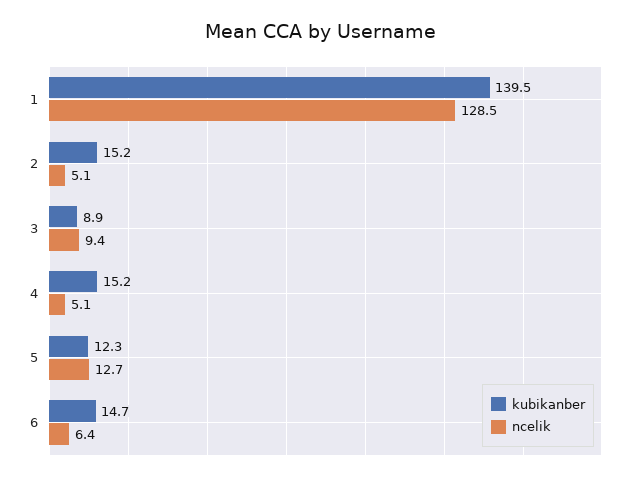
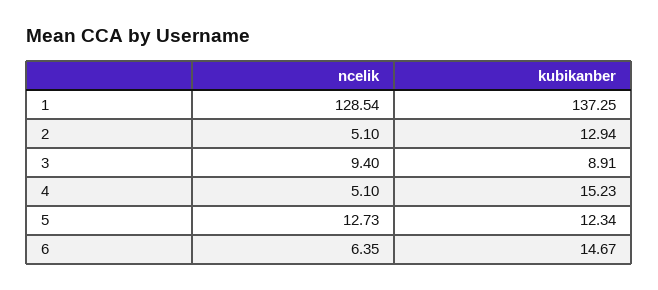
  {
    "kubikanber": {
-     "1": 139.5,
+     "1": 137.25,
-     "2": 15.2,
+     "2": 12.94,
      "3": 8.91,
      "4": 15.23,
      "5": 12.34,
      "6": 14.67
    },
    "ncelik": {
      "1": 128.54,
      "2": 5.1,
      "3": 9.4,
      "4": 5.1,
      "5": 12.73,
      "6": 6.35
    }
  }

